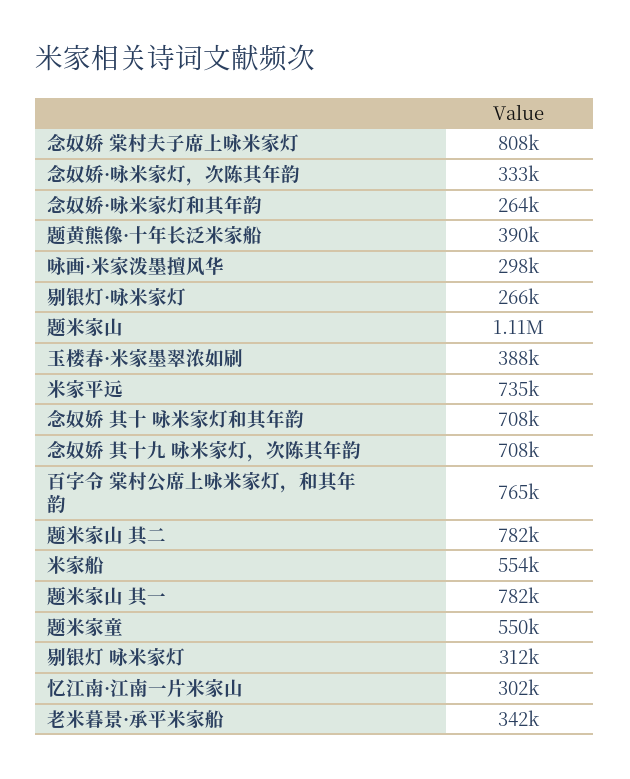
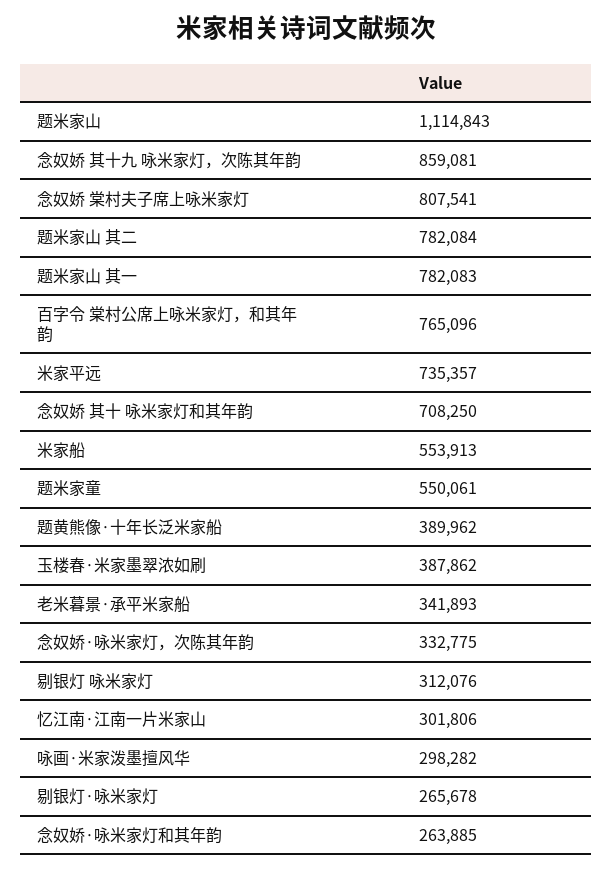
  {
    "念奴娇 棠村夫子席上咏米家灯": 807541,
    "念奴娇·咏米家灯，次陈其年韵": 332775,
    "念奴娇·咏米家灯和其年韵": 263885,
    "题黄熊像·十年长泛米家船": 389962,
    "咏画·米家泼墨擅风华": 298282,
    "剔银灯·咏米家灯": 265678,
    "题米家山": 1114843,
    "玉楼春·米家墨翠浓如刷": 387862,
    "米家平远": 735357,
    "念奴娇 其十 咏米家灯和其年韵": 708250,
-   "念奴娇 其十九 咏米家灯，次陈其年韵": 708000,
+   "念奴娇 其十九 咏米家灯，次陈其年韵": 859081,
    "百字令 棠村公席上咏米家灯，和其年韵": 765096,
    "题米家山 其二": 782084,
    "米家船": 553913,
    "题米家山 其一": 782083,
    "题米家童": 550061,
    "剔银灯 咏米家灯": 312076,
    "忆江南·江南一片米家山": 301806,
    "老米暮景·承平米家船": 341893
  }

